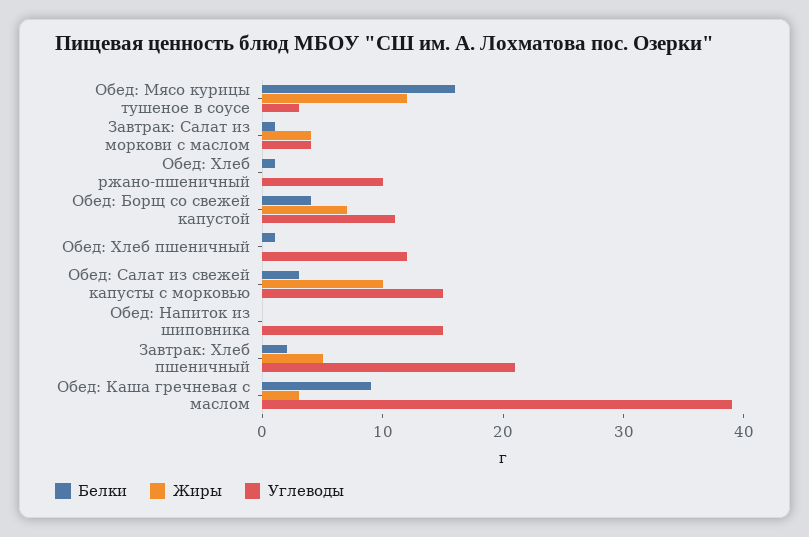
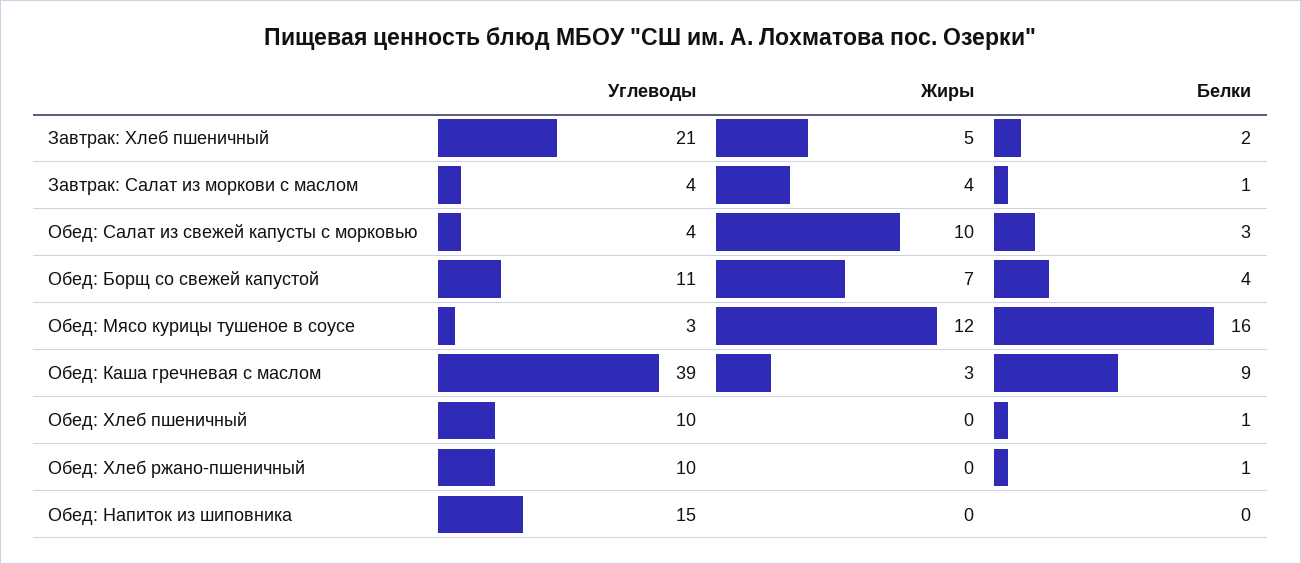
  {
    "Белки": {
      "Обед: Мясо курицы тушеное в соусе": 16,
      "Завтрак: Салат из моркови с маслом": 1,
      "Обед: Хлеб ржано-пшеничный": 1,
      "Обед: Борщ со свежей капустой": 4,
      "Обед: Хлеб пшеничный": 1,
      "Обед: Салат из свежей капусты с морковью": 3,
      "Обед: Напиток из шиповника": 0,
      "Завтрак: Хлеб пшеничный": 2,
      "Обед: Каша гречневая с маслом": 9
    },
    "Жиры": {
      "Обед: Мясо курицы тушеное в соусе": 12,
      "Завтрак: Салат из моркови с маслом": 4,
      "Обед: Хлеб ржано-пшеничный": 0,
      "Обед: Борщ со свежей капустой": 7,
      "Обед: Хлеб пшеничный": 0,
      "Обед: Салат из свежей капусты с морковью": 10,
      "Обед: Напиток из шиповника": 0,
      "Завтрак: Хлеб пшеничный": 5,
      "Обед: Каша гречневая с маслом": 3
    },
    "Углеводы": {
      "Обед: Мясо курицы тушеное в соусе": 3,
      "Завтрак: Салат из моркови с маслом": 4,
      "Обед: Хлеб ржано-пшеничный": 10,
      "Обед: Борщ со свежей капустой": 11,
-     "Обед: Хлеб пшеничный": 12,
+     "Обед: Хлеб пшеничный": 10,
-     "Обед: Салат из свежей капусты с морковью": 15,
+     "Обед: Салат из свежей капусты с морковью": 4,
      "Обед: Напиток из шиповника": 15,
      "Завтрак: Хлеб пшеничный": 21,
      "Обед: Каша гречневая с маслом": 39
    }
  }

